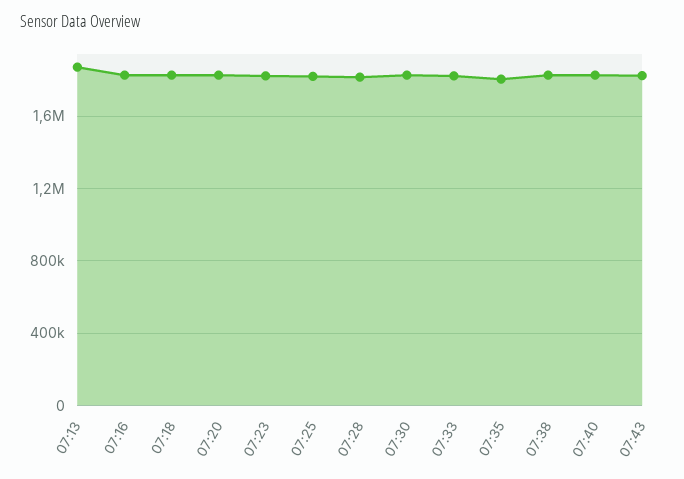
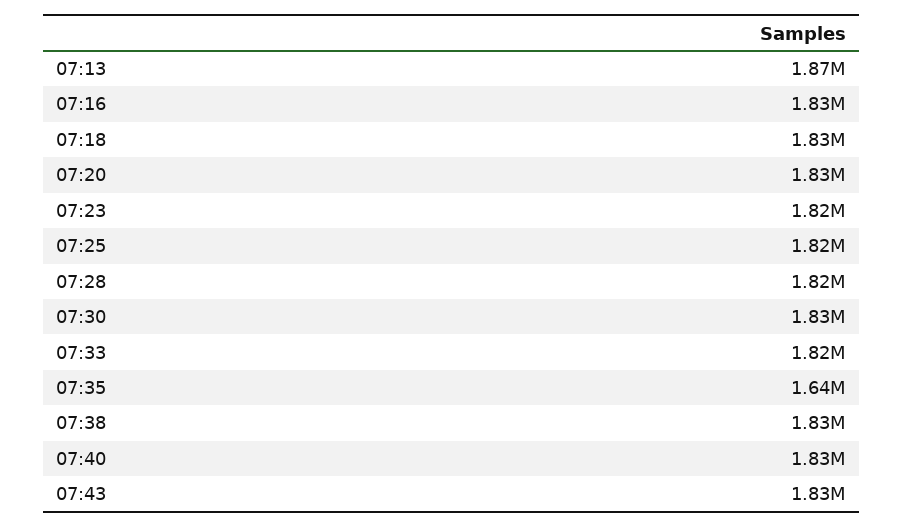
  {
    "07:13": 1870000,
    "07:16": 1830000,
    "07:18": 1830000,
    "07:20": 1830000,
    "07:23": 1820000,
    "07:25": 1820000,
    "07:28": 1820000,
    "07:30": 1830000,
    "07:33": 1820000,
-   "07:35": 1800000,
+   "07:35": 1640000,
    "07:38": 1830000,
    "07:40": 1830000,
    "07:43": 1830000
  }

